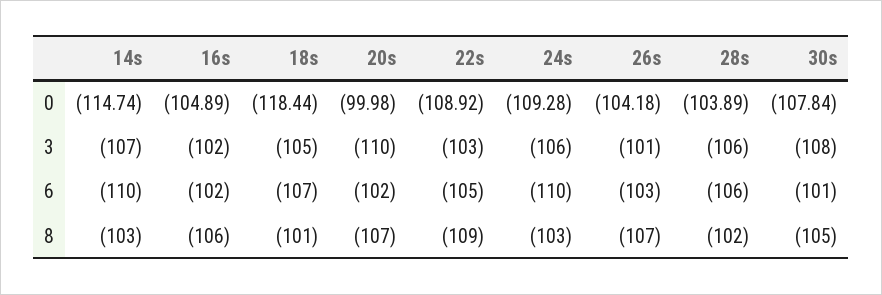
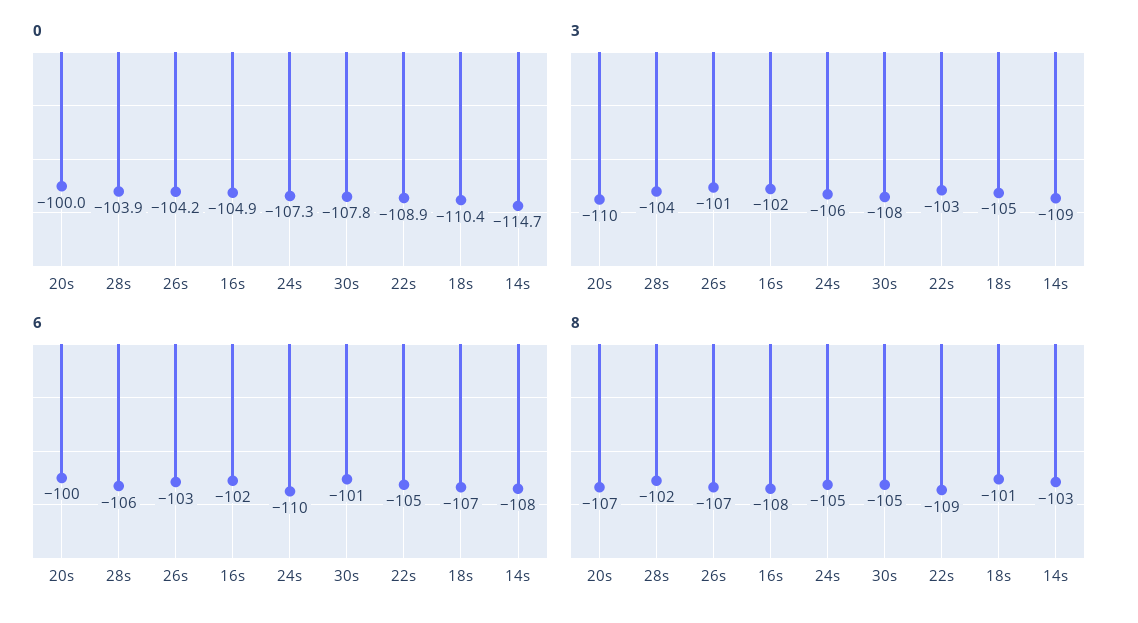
  {
    "0": {
      "14s": -114.74,
      "16s": -104.89,
-     "18s": -118.44,
+     "18s": -110.4,
      "20s": -99.98,
      "22s": -108.92,
-     "24s": -109.28,
+     "24s": -107.3,
      "26s": -104.18,
      "28s": -103.89,
      "30s": -107.84
    },
    "3": {
-     "14s": -107,
+     "14s": -109,
      "16s": -102,
      "18s": -105,
      "20s": -110,
      "22s": -103,
      "24s": -106,
      "26s": -101,
-     "28s": -106,
+     "28s": -104,
      "30s": -108
    },
    "6": {
-     "14s": -110,
+     "14s": -108,
      "16s": -102,
      "18s": -107,
-     "20s": -102,
+     "20s": -100,
      "22s": -105,
      "24s": -110,
      "26s": -103,
      "28s": -106,
      "30s": -101
    },
    "8": {
      "14s": -103,
-     "16s": -106,
+     "16s": -108,
      "18s": -101,
      "20s": -107,
      "22s": -109,
-     "24s": -103,
+     "24s": -105,
      "26s": -107,
      "28s": -102,
      "30s": -105
    }
  }

